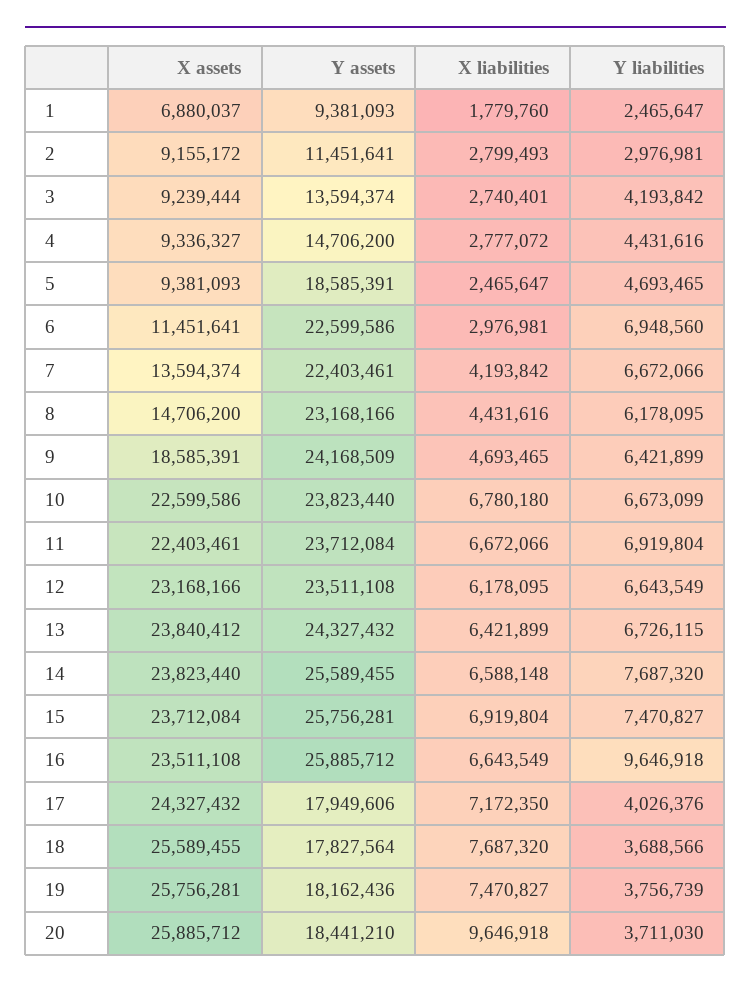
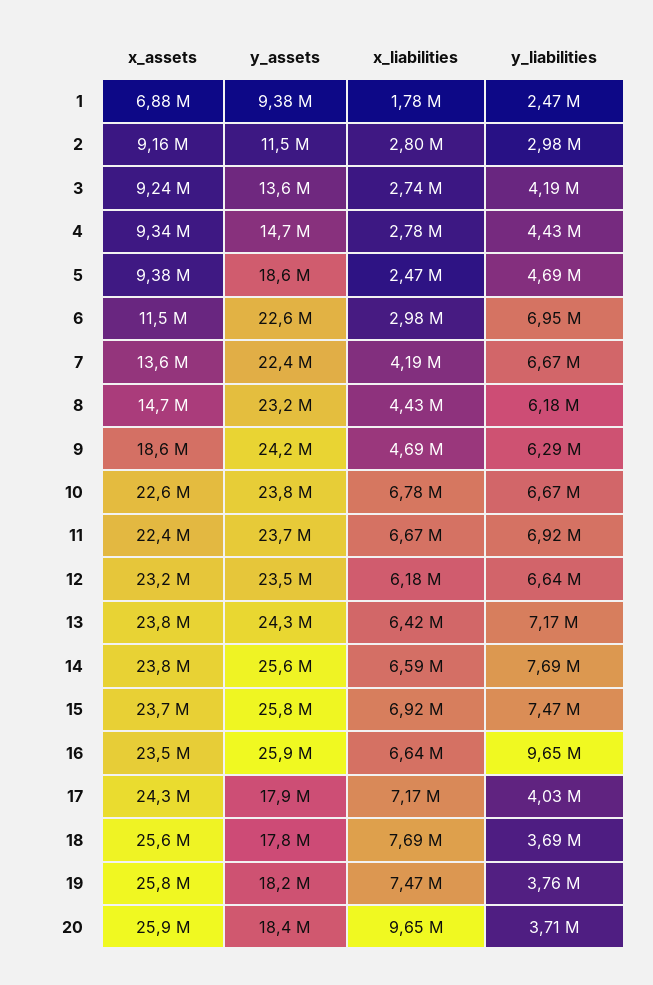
  {
    "X assets": {
      "1": 6880037,
      "2": 9155172,
      "3": 9239444,
      "4": 9336327,
      "5": 9381093,
      "6": 11451641,
      "7": 13594374,
      "8": 14706200,
      "9": 18585391,
      "10": 22599586,
      "11": 22403461,
      "12": 23168166,
      "13": 23840412,
      "14": 23823440,
      "15": 23712084,
      "16": 23511108,
      "17": 24327432,
      "18": 25589455,
      "19": 25756281,
      "20": 25885712
    },
    "Y assets": {
      "1": 9381093,
      "2": 11451641,
      "3": 13594374,
      "4": 14706200,
      "5": 18585391,
      "6": 22599586,
      "7": 22403461,
      "8": 23168166,
      "9": 24168509,
      "10": 23823440,
      "11": 23712084,
      "12": 23511108,
      "13": 24327432,
      "14": 25589455,
      "15": 25756281,
      "16": 25885712,
      "17": 17949606,
      "18": 17827564,
      "19": 18162436,
      "20": 18441210
    },
    "X liabilities": {
      "1": 1779760,
      "2": 2799493,
      "3": 2740401,
      "4": 2777072,
      "5": 2465647,
      "6": 2976981,
      "7": 4193842,
      "8": 4431616,
      "9": 4693465,
      "10": 6780180,
      "11": 6672066,
      "12": 6178095,
      "13": 6421899,
      "14": 6588148,
      "15": 6919804,
      "16": 6643549,
      "17": 7172350,
      "18": 7687320,
      "19": 7470827,
      "20": 9646918
    },
    "Y liabilities": {
      "1": 2465647,
      "2": 2976981,
      "3": 4193842,
      "4": 4431616,
      "5": 4693465,
      "6": 6948560,
      "7": 6672066,
      "8": 6178095,
-     "9": 6421899,
+     "9": 6290000,
      "10": 6673099,
      "11": 6919804,
      "12": 6643549,
-     "13": 6726115,
+     "13": 7170000,
      "14": 7687320,
      "15": 7470827,
      "16": 9646918,
      "17": 4026376,
      "18": 3688566,
      "19": 3756739,
      "20": 3711030
    }
  }

